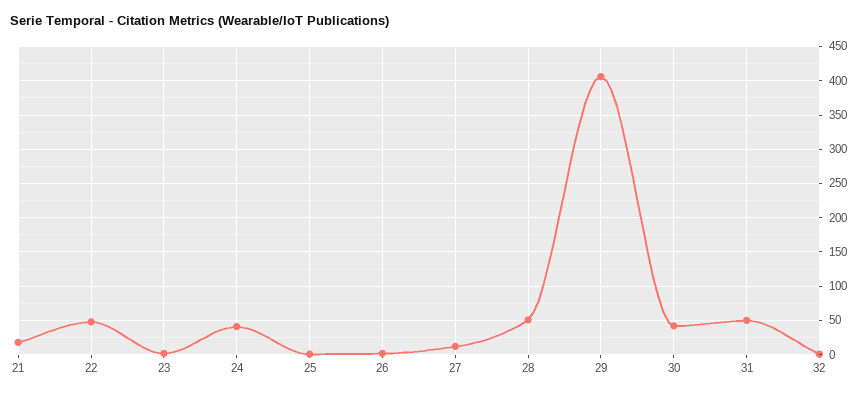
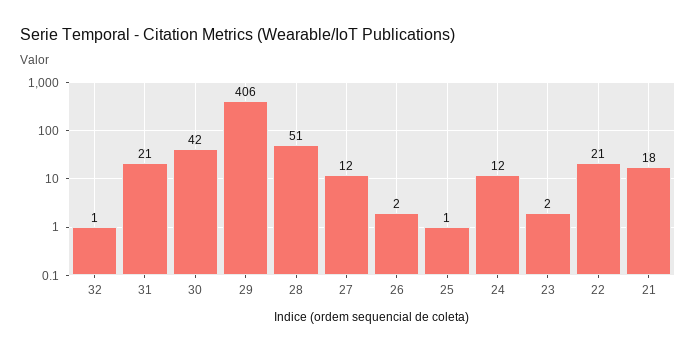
  {
    "21": 18,
-   "22": 50,
+   "22": 21,
    "23": 2,
-   "24": 40,
+   "24": 12,
    "25": 1,
    "26": 2,
    "27": 12,
    "28": 51,
    "29": 406,
    "30": 42,
-   "31": 50,
+   "31": 21,
    "32": 1
  }

